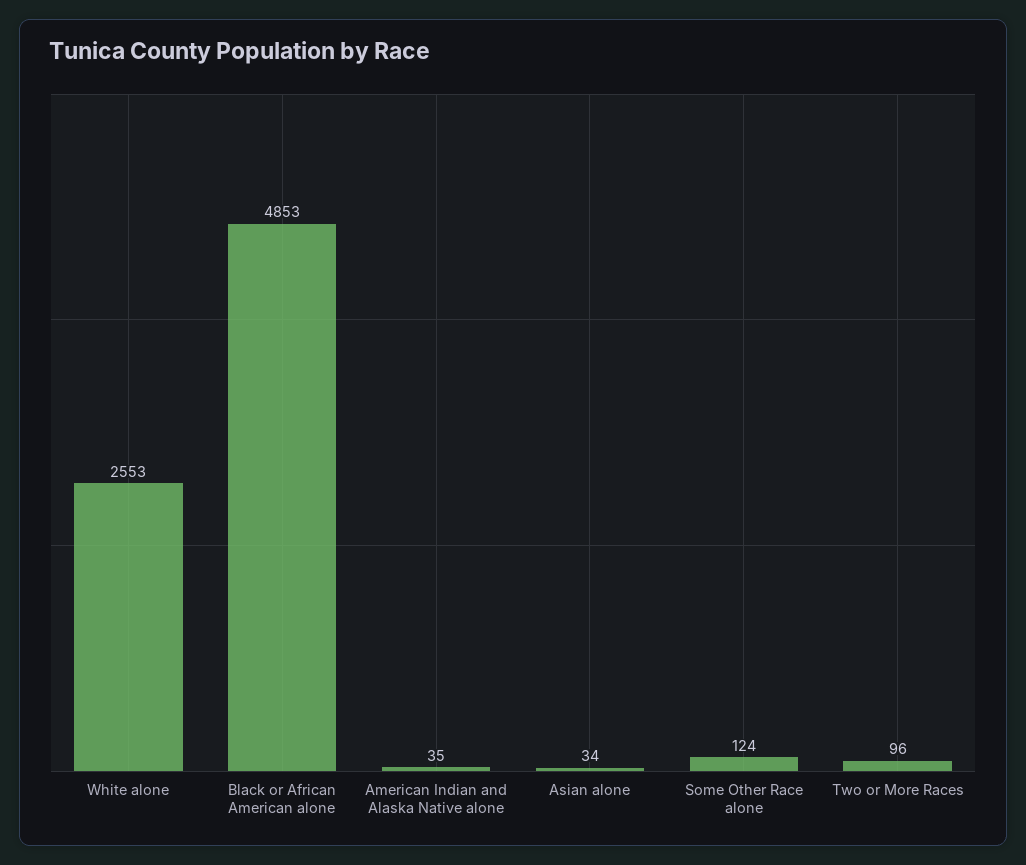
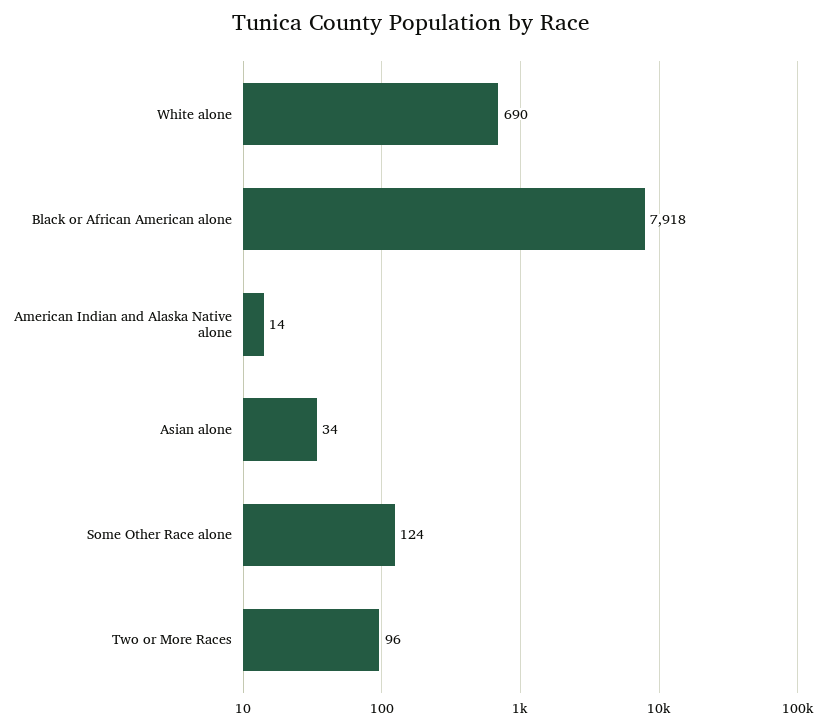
  {
-   "White alone": 2553,
+   "White alone": 690,
-   "Black or African American alone": 4853,
+   "Black or African American alone": 7918,
-   "American Indian and Alaska Native alone": 35,
+   "American Indian and Alaska Native alone": 14,
    "Asian alone": 34,
    "Some Other Race alone": 124,
    "Two or More Races": 96
  }

